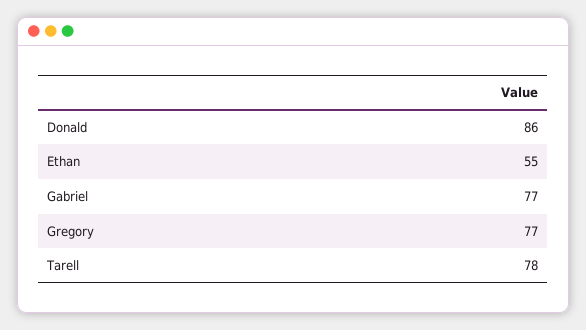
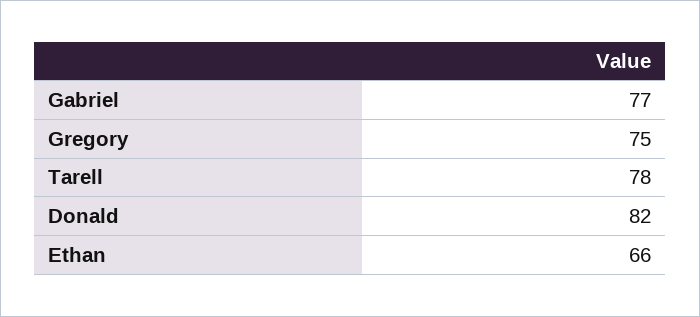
  {
-   "Donald": 86,
+   "Donald": 82,
-   "Ethan": 55,
+   "Ethan": 66,
    "Gabriel": 77,
-   "Gregory": 77,
+   "Gregory": 75,
    "Tarell": 78
  }

